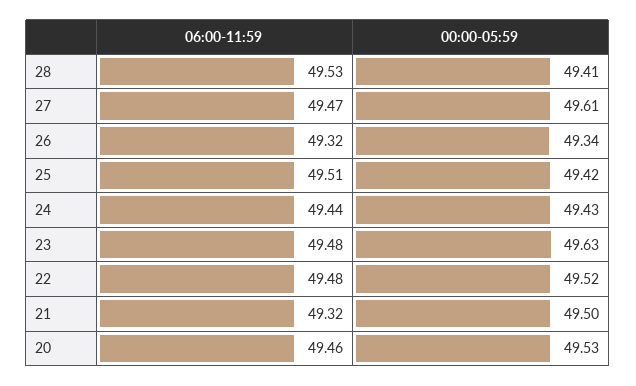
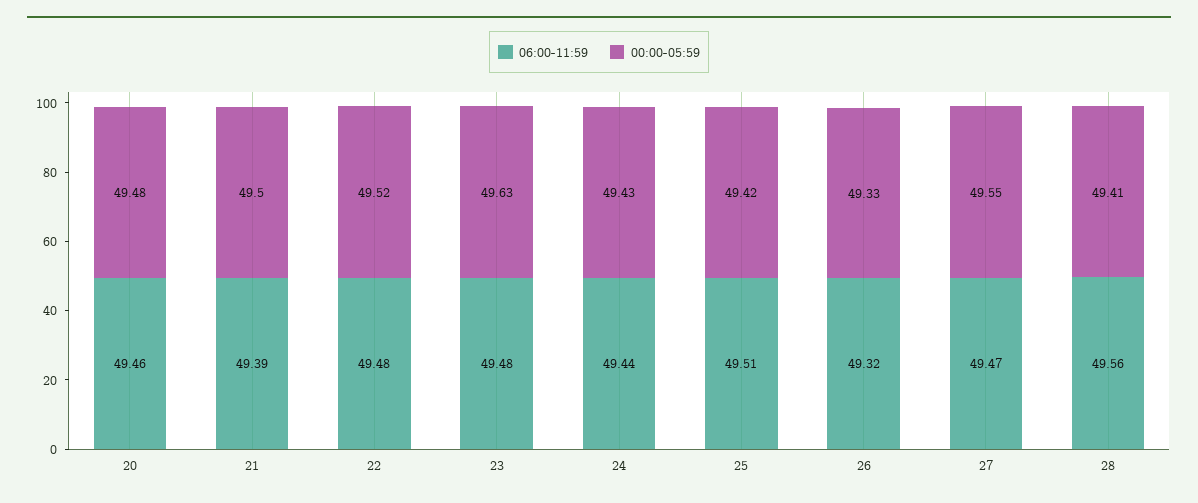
  {
    "06:00-11:59": {
-     "28": 49.53,
+     "28": 49.56,
      "27": 49.47,
      "26": 49.32,
      "25": 49.51,
      "24": 49.44,
      "23": 49.48,
      "22": 49.48,
-     "21": 49.32,
+     "21": 49.39,
      "20": 49.46
    },
    "00:00-05:59": {
      "28": 49.41,
-     "27": 49.61,
+     "27": 49.55,
-     "26": 49.34,
+     "26": 49.33,
      "25": 49.42,
      "24": 49.43,
      "23": 49.63,
      "22": 49.52,
      "21": 49.5,
-     "20": 49.53
+     "20": 49.48
    }
  }

